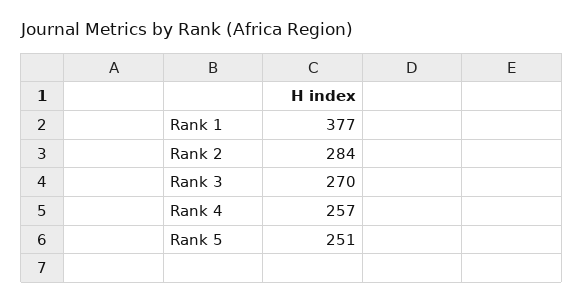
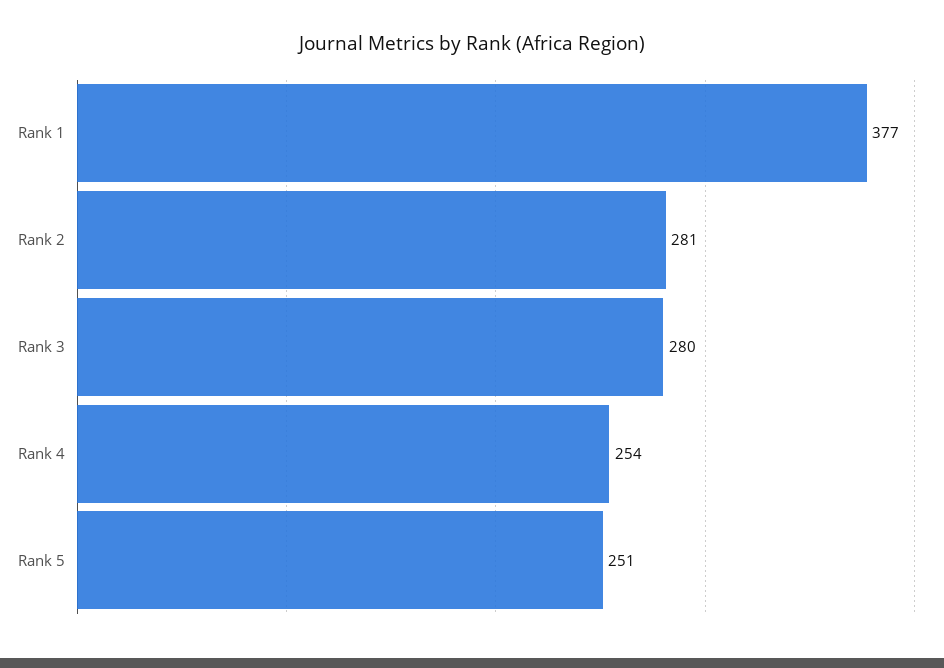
  {
    "Rank 1": 377,
-   "Rank 2": 284,
+   "Rank 2": 281,
-   "Rank 3": 270,
+   "Rank 3": 280,
-   "Rank 4": 257,
+   "Rank 4": 254,
    "Rank 5": 251
  }

